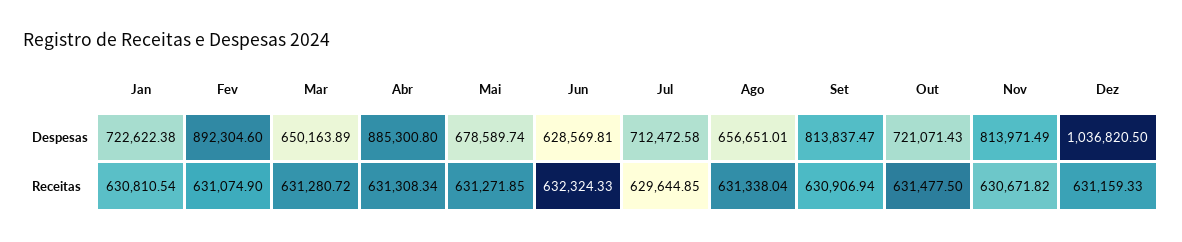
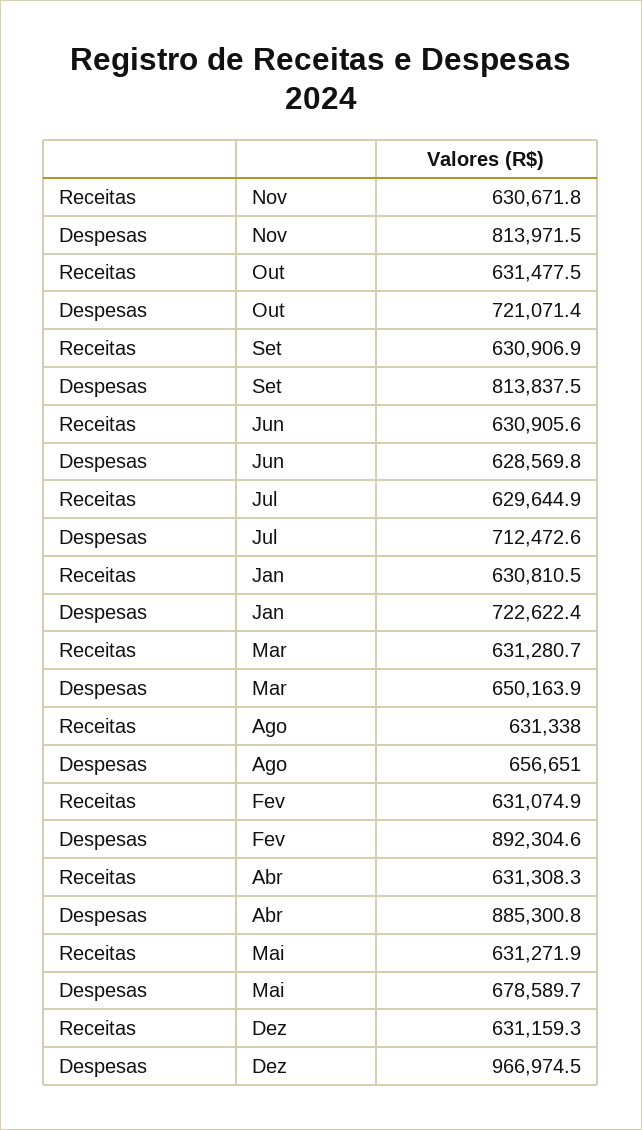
  {
    "Jan": {
      "Despesas": 722622.38,
      "Receitas": 630810.54
    },
    "Fev": {
      "Despesas": 892304.6,
      "Receitas": 631074.9
    },
    "Mar": {
      "Despesas": 650163.89,
      "Receitas": 631280.72
    },
    "Abr": {
      "Despesas": 885300.8,
      "Receitas": 631308.34
    },
    "Mai": {
      "Despesas": 678589.74,
      "Receitas": 631271.85
    },
    "Jun": {
      "Despesas": 628569.81,
-     "Receitas": 632324.33
+     "Receitas": 630905.6
    },
    "Jul": {
      "Despesas": 712472.58,
      "Receitas": 629644.85
    },
    "Ago": {
      "Despesas": 656651.01,
      "Receitas": 631338.04
    },
    "Set": {
      "Despesas": 813837.47,
      "Receitas": 630906.94
    },
    "Out": {
      "Despesas": 721071.43,
      "Receitas": 631477.5
    },
    "Nov": {
      "Despesas": 813971.49,
      "Receitas": 630671.82
    },
    "Dez": {
-     "Despesas": 1036820.5,
+     "Despesas": 966974.5,
      "Receitas": 631159.33
    }
  }

